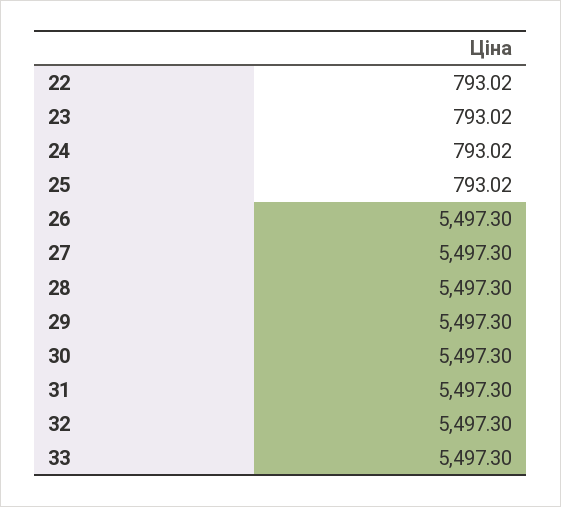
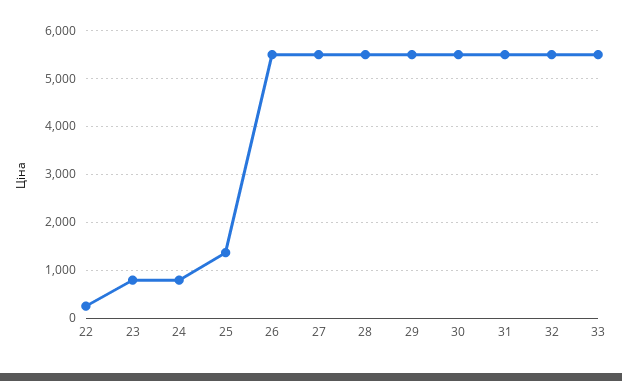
  {
-   "22": 793.02,
+   "22": 200,
    "23": 793.02,
    "24": 793.02,
-   "25": 793.02,
+   "25": 1400,
    "26": 5497.3,
    "27": 5497.3,
    "28": 5497.3,
    "29": 5497.3,
    "30": 5497.3,
    "31": 5497.3,
    "32": 5497.3,
    "33": 5497.3
  }

